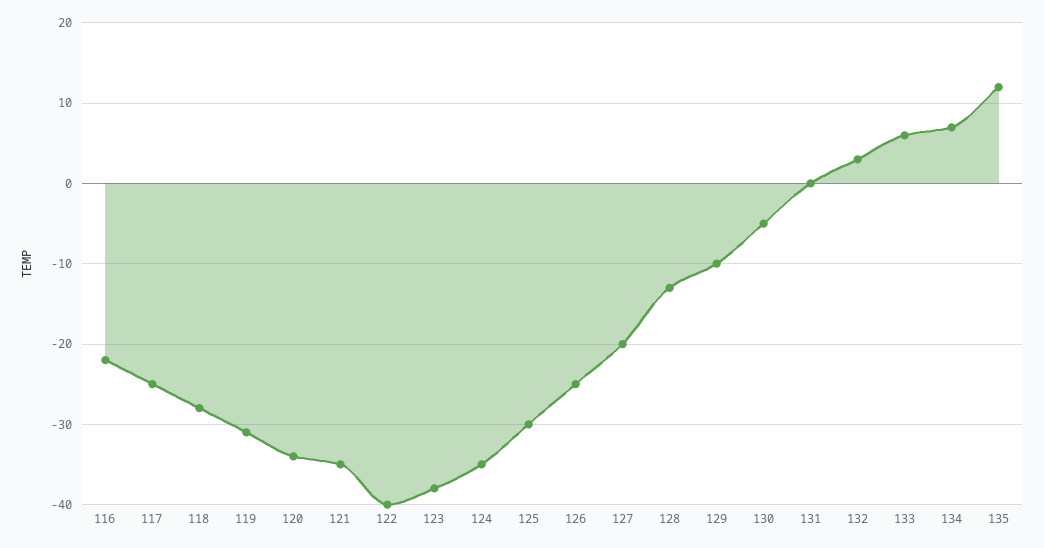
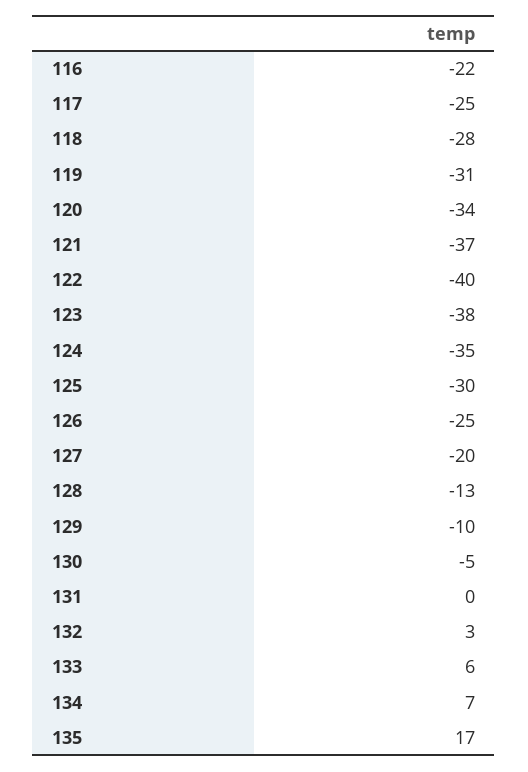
  {
    "116": -22,
    "117": -25,
    "118": -28,
    "119": -31,
    "120": -34,
-   "121": -35,
+   "121": -37,
    "122": -40,
    "123": -38,
    "124": -35,
    "125": -30,
    "126": -25,
    "127": -20,
    "128": -13,
    "129": -10,
    "130": -5,
    "131": 0,
    "132": 3,
    "133": 6,
    "134": 7,
-   "135": 12
+   "135": 17
  }

